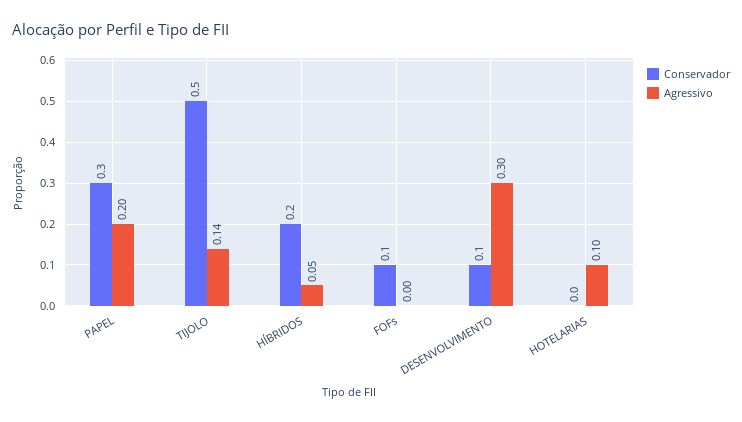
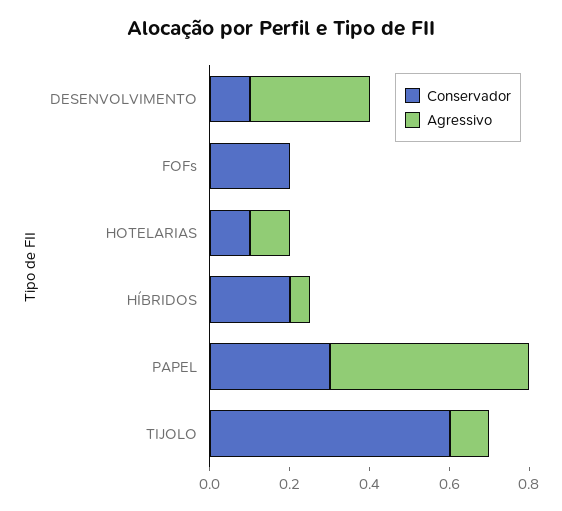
  {
    "Conservador": {
      "PAPEL": 0.3,
-     "TIJOLO": 0.5,
+     "TIJOLO": 0.6,
      "HÍBRIDOS": 0.2,
-     "FOFs": 0.1,
+     "FOFs": 0.2,
      "DESENVOLVIMENTO": 0.1,
-     "HOTELARIAS": 0
+     "HOTELARIAS": 0.1
    },
    "Agressivo": {
-     "PAPEL": 0.2,
+     "PAPEL": 0.5,
-     "TIJOLO": 0.14,
+     "TIJOLO": 0.1,
      "HÍBRIDOS": 0.05,
      "FOFs": 0,
      "DESENVOLVIMENTO": 0.3,
      "HOTELARIAS": 0.1
    }
  }

